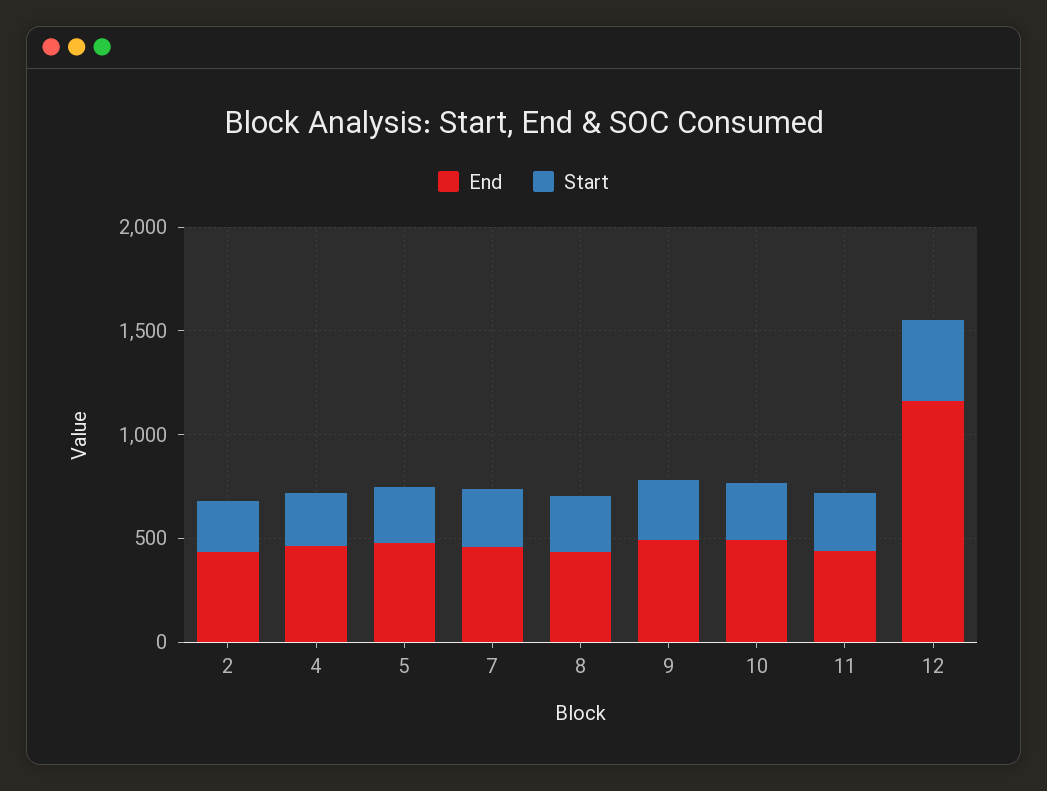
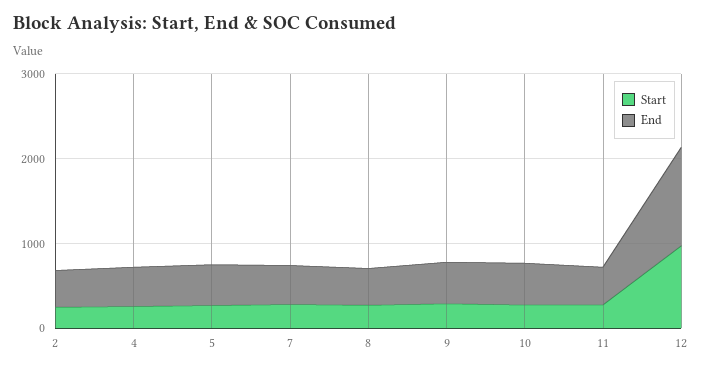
  {
    "End": {
      "2": 400,
      "4": 500,
      "5": 500,
      "7": 500,
      "8": 400,
      "9": 500,
      "10": 500,
      "11": 400,
      "12": 1200
    },
    "Start": {
      "2": 200,
      "4": 300,
      "5": 300,
      "7": 300,
      "8": 300,
      "9": 300,
      "10": 300,
      "11": 300,
-     "12": 400
+     "12": 1000
    }
  }

